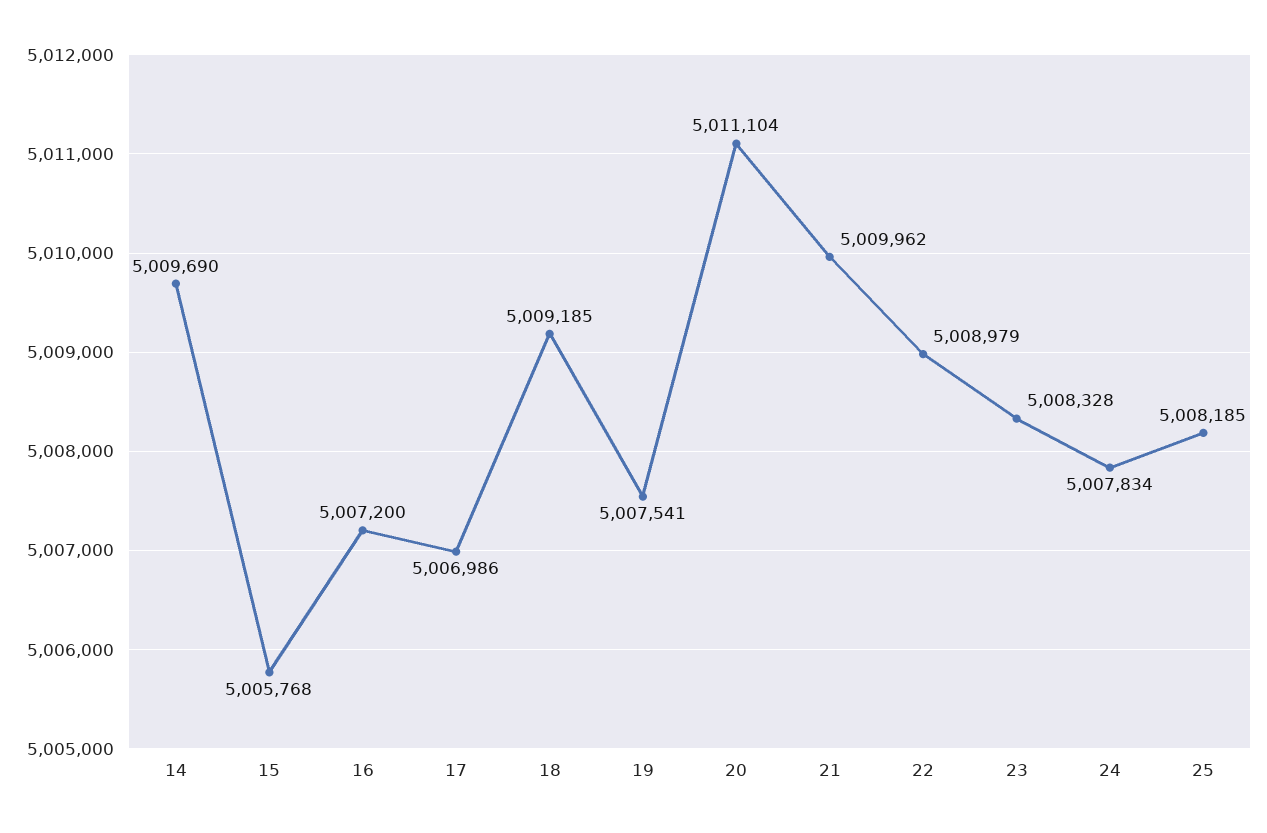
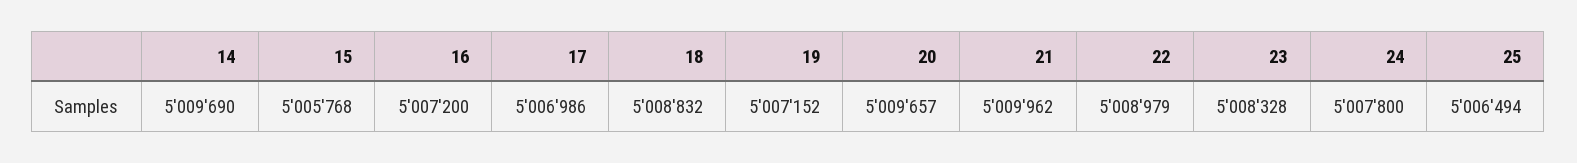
  {
    "14": 5009690,
    "15": 5005768,
    "16": 5007200,
    "17": 5006986,
-   "18": 5009185,
+   "18": 5008832,
-   "19": 5007541,
+   "19": 5007152,
-   "20": 5011104,
+   "20": 5009657,
    "21": 5009962,
    "22": 5008979,
    "23": 5008328,
-   "24": 5007834,
+   "24": 5007800,
-   "25": 5008185
+   "25": 5006494
  }

